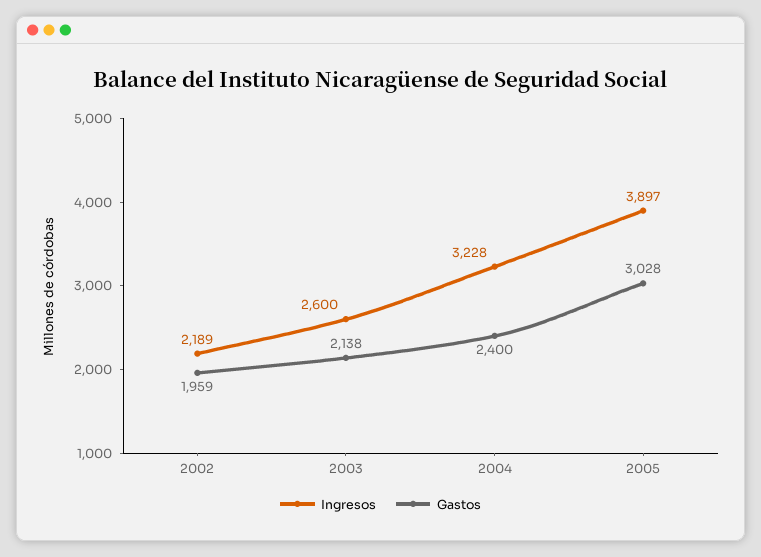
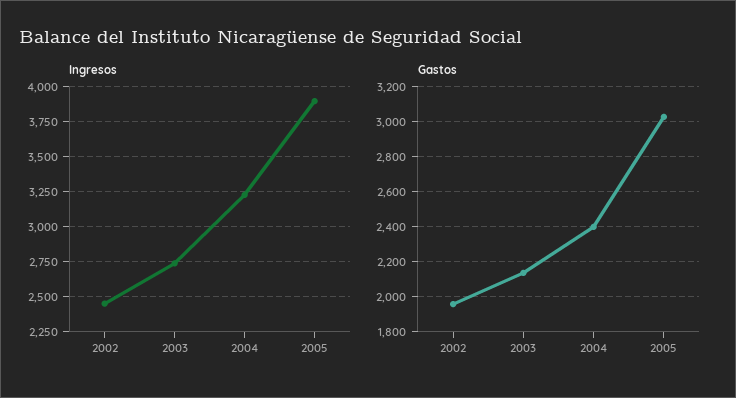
  {
    "Ingresos": {
-     "2002": 2189,
+     "2002": 2450,
-     "2003": 2600,
+     "2003": 2750,
      "2004": 3228,
      "2005": 3897
    },
    "Gastos": {
      "2002": 1959,
      "2003": 2138,
      "2004": 2400,
      "2005": 3028
    }
  }

